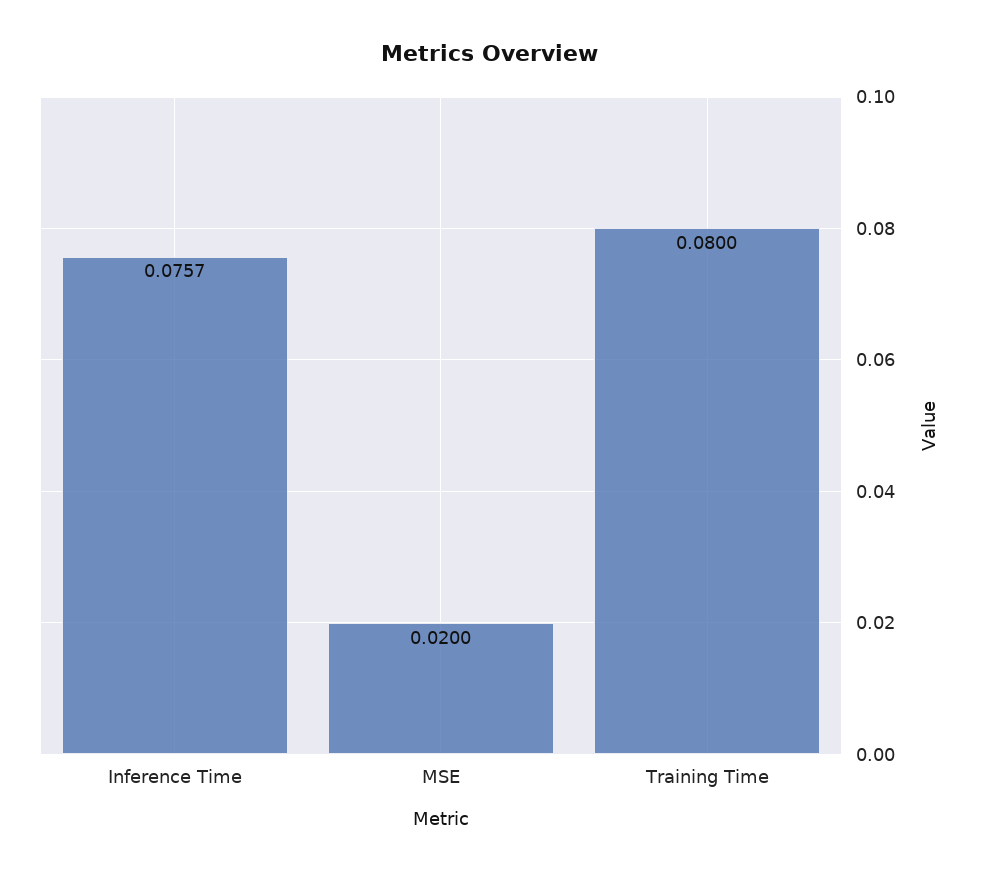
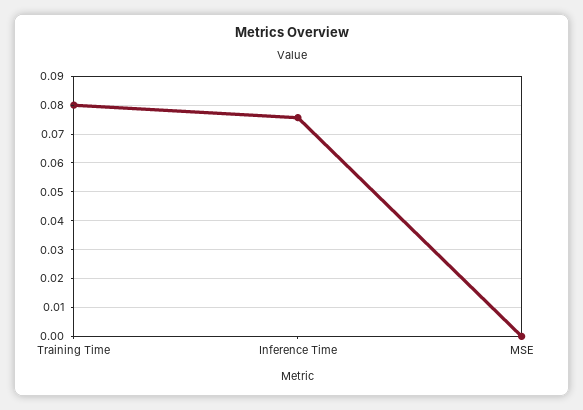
  {
    "Inference Time": 0.0757,
-   "MSE": 0.02,
+   "MSE": 0,
    "Training Time": 0.08
  }

